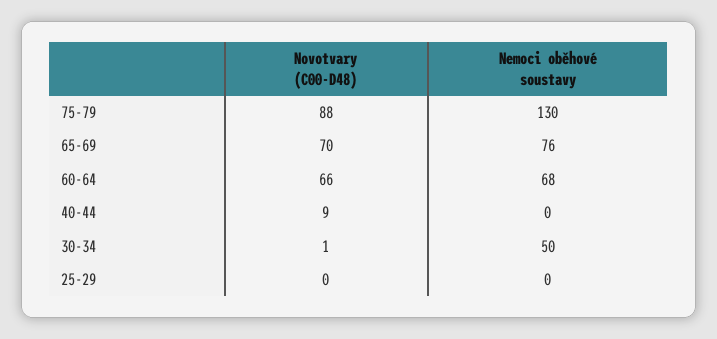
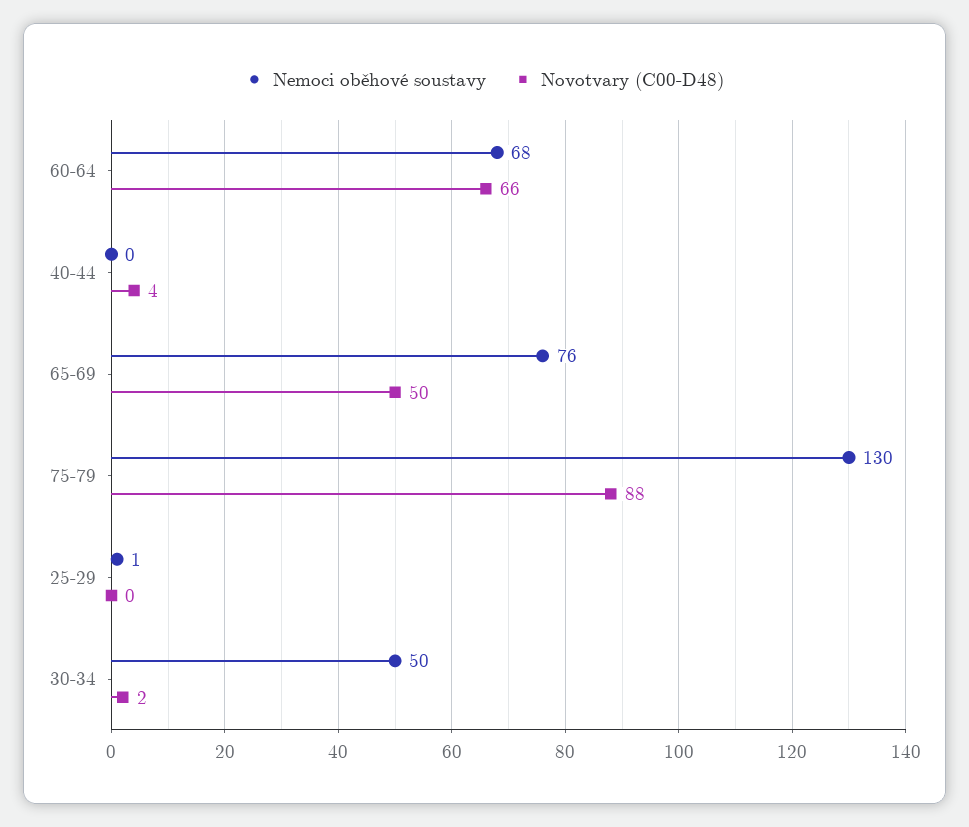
  {
    "Novotvary (C00-D48)": {
      "75-79": 88,
-     "65-69": 70,
+     "65-69": 50,
      "60-64": 66,
-     "40-44": 9,
+     "40-44": 4,
-     "30-34": 1,
+     "30-34": 2,
      "25-29": 0
    },
    "Nemoci oběhové soustavy": {
      "75-79": 130,
      "65-69": 76,
      "60-64": 68,
      "40-44": 0,
      "30-34": 50,
-     "25-29": 0
+     "25-29": 1
    }
  }

